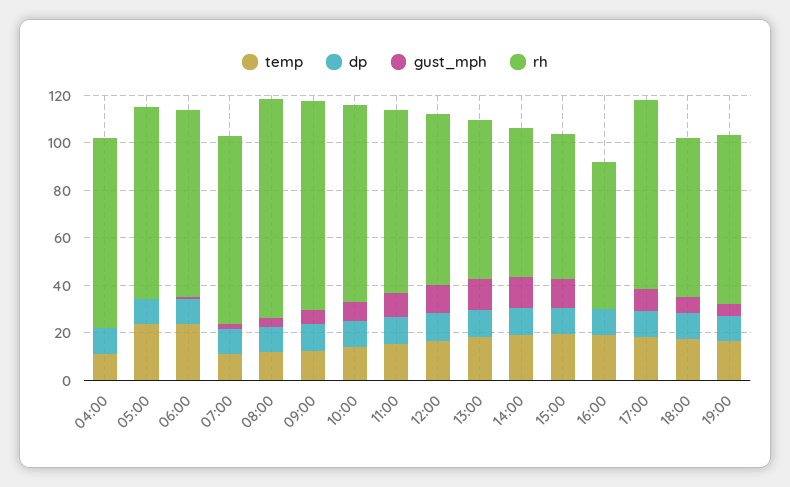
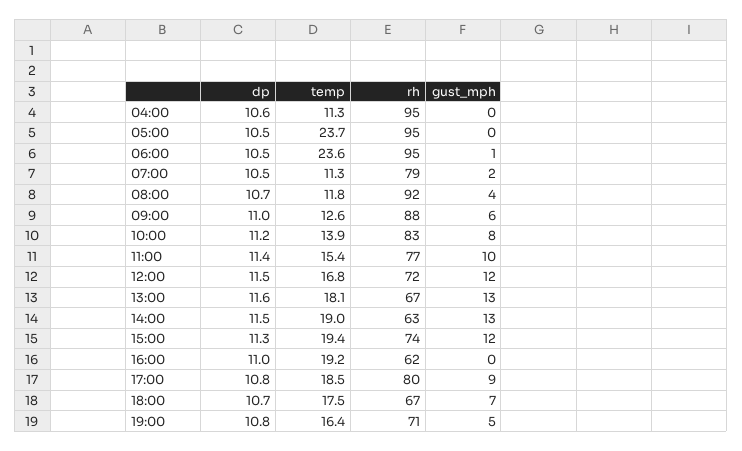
  {
    "temp": {
      "04:00": 11.3,
      "05:00": 23.7,
      "06:00": 23.6,
      "07:00": 11.3,
      "08:00": 11.8,
      "09:00": 12.6,
      "10:00": 13.9,
      "11:00": 15.4,
      "12:00": 16.8,
      "13:00": 18.1,
      "14:00": 19,
      "15:00": 19.4,
      "16:00": 19.2,
      "17:00": 18.5,
      "18:00": 17.5,
      "19:00": 16.4
    },
    "dp": {
      "04:00": 10.6,
      "05:00": 10.5,
      "06:00": 10.5,
      "07:00": 10.5,
      "08:00": 10.7,
      "09:00": 11,
      "10:00": 11.2,
      "11:00": 11.4,
      "12:00": 11.5,
      "13:00": 11.6,
      "14:00": 11.5,
      "15:00": 11.3,
      "16:00": 11,
      "17:00": 10.8,
      "18:00": 10.7,
      "19:00": 10.8
    },
    "gust_mph": {
      "04:00": 0,
      "05:00": 0,
      "06:00": 1,
      "07:00": 2,
      "08:00": 4,
      "09:00": 6,
      "10:00": 8,
      "11:00": 10,
      "12:00": 12,
      "13:00": 13,
      "14:00": 13,
      "15:00": 12,
      "16:00": 0,
      "17:00": 9,
      "18:00": 7,
      "19:00": 5
    },
    "rh": {
-     "04:00": 80,
+     "04:00": 95,
-     "05:00": 80,
+     "05:00": 95,
-     "06:00": 80,
+     "06:00": 95,
      "07:00": 79,
      "08:00": 92,
      "09:00": 88,
      "10:00": 83,
      "11:00": 77,
      "12:00": 72,
      "13:00": 67,
      "14:00": 63,
-     "15:00": 60,
+     "15:00": 74,
      "16:00": 62,
      "17:00": 80,
      "18:00": 67,
      "19:00": 71
    }
  }

